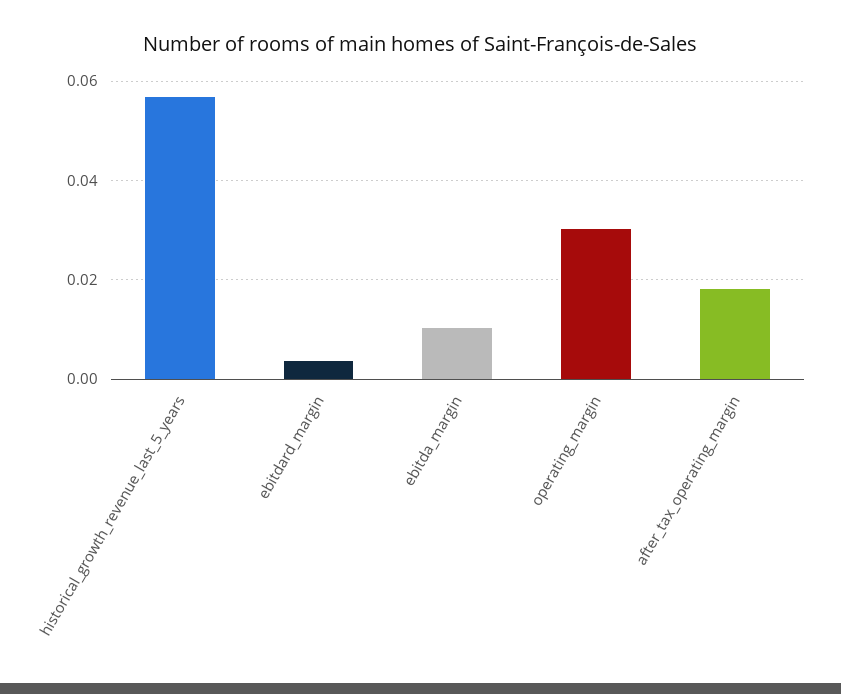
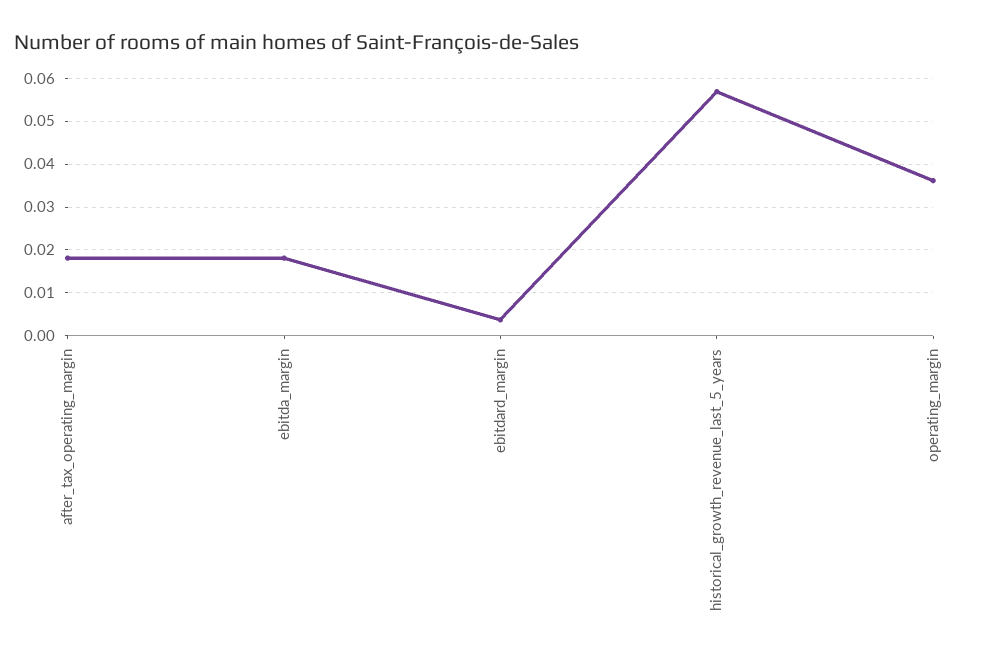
  {
    "historical_growth_revenue_last_5_years": 0.056,
    "ebitdard_margin": 0.004,
-   "ebitda_margin": 0.01,
+   "ebitda_margin": 0.018,
-   "operating_margin": 0.03,
+   "operating_margin": 0.036,
    "after_tax_operating_margin": 0.018
  }

